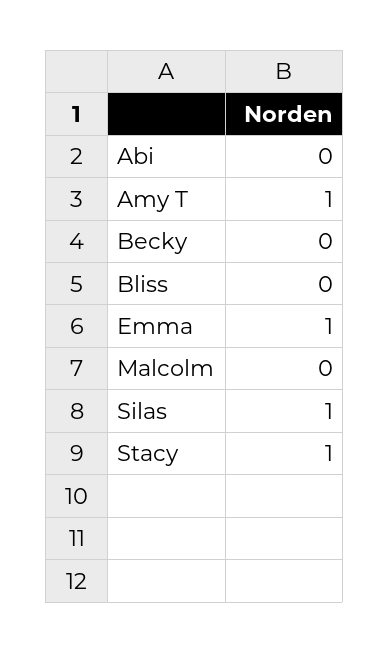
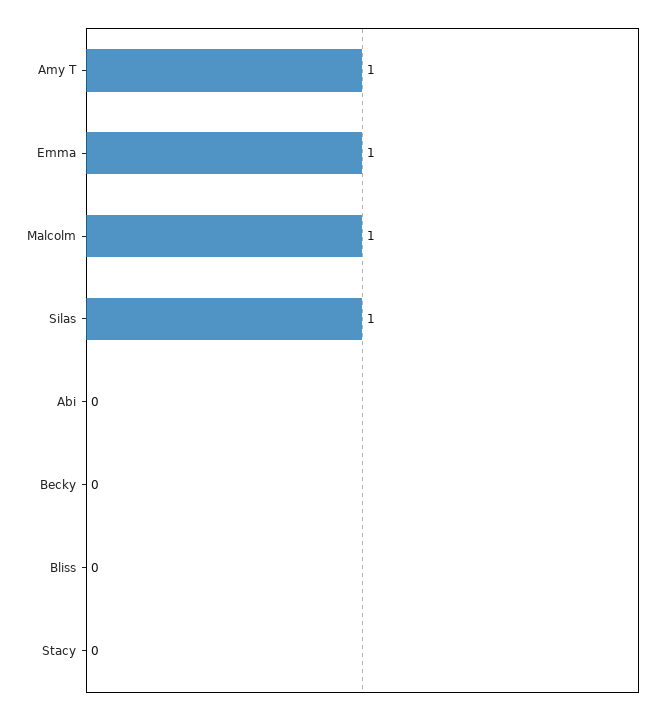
  {
    "Abi": 0,
    "Amy T": 1,
    "Becky": 0,
    "Bliss": 0,
    "Emma": 1,
-   "Malcolm": 0,
+   "Malcolm": 1,
    "Silas": 1,
-   "Stacy": 1
+   "Stacy": 0
  }

